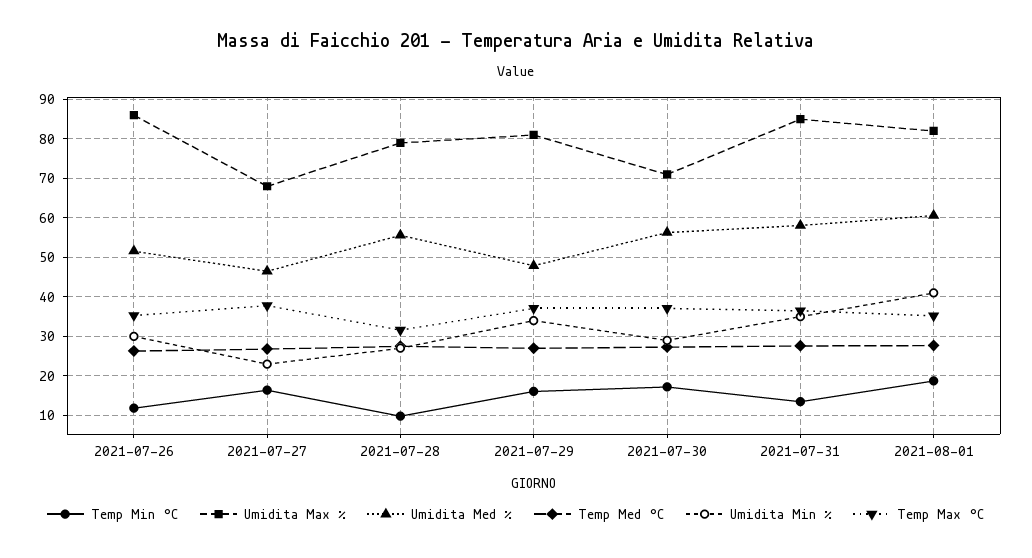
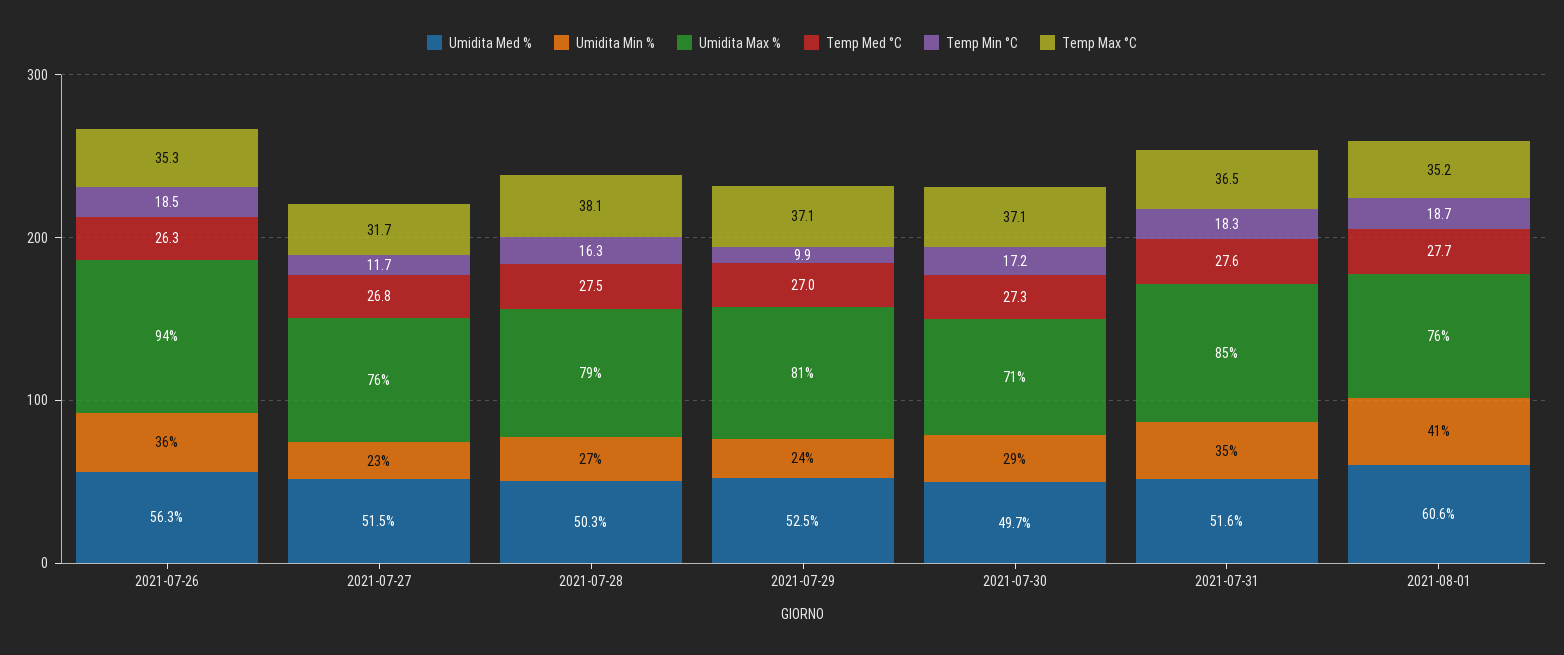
  {
    "Temp Min °C": {
-     "2021-07-26": 12,
+     "2021-07-26": 18.5,
-     "2021-07-27": 16,
+     "2021-07-27": 11.7,
-     "2021-07-28": 10,
+     "2021-07-28": 16.3,
-     "2021-07-29": 16,
+     "2021-07-29": 9.9,
      "2021-07-30": 17.2,
-     "2021-07-31": 14,
+     "2021-07-31": 18.3,
      "2021-08-01": 18.7
    },
    "Umidita Max %": {
-     "2021-07-26": 86,
+     "2021-07-26": 94,
-     "2021-07-27": 68,
+     "2021-07-27": 76,
      "2021-07-28": 79,
      "2021-07-29": 81,
      "2021-07-30": 71,
      "2021-07-31": 85,
-     "2021-08-01": 82
+     "2021-08-01": 76
    },
    "Umidita Med %": {
-     "2021-07-26": 52,
+     "2021-07-26": 56.3,
-     "2021-07-27": 46,
+     "2021-07-27": 51.5,
-     "2021-07-28": 56,
+     "2021-07-28": 50.3,
-     "2021-07-29": 48,
+     "2021-07-29": 52.5,
-     "2021-07-30": 56,
+     "2021-07-30": 49.7,
-     "2021-07-31": 58,
+     "2021-07-31": 51.6,
      "2021-08-01": 60.6
    },
    "Temp Med °C": {
      "2021-07-26": 26.3,
      "2021-07-27": 26.8,
      "2021-07-28": 27.5,
      "2021-07-29": 27,
      "2021-07-30": 27.3,
      "2021-07-31": 27.6,
      "2021-08-01": 27.7
    },
    "Umidita Min %": {
-     "2021-07-26": 30,
+     "2021-07-26": 36,
      "2021-07-27": 23,
      "2021-07-28": 27,
-     "2021-07-29": 34,
+     "2021-07-29": 24,
      "2021-07-30": 29,
      "2021-07-31": 35,
      "2021-08-01": 41
    },
    "Temp Max °C": {
      "2021-07-26": 35.3,
-     "2021-07-27": 38,
+     "2021-07-27": 31.7,
-     "2021-07-28": 32,
+     "2021-07-28": 38.1,
      "2021-07-29": 37.1,
      "2021-07-30": 37.1,
      "2021-07-31": 36.5,
      "2021-08-01": 35.2
    }
  }

